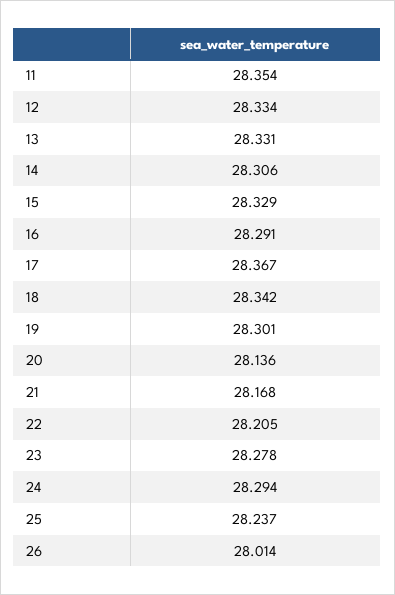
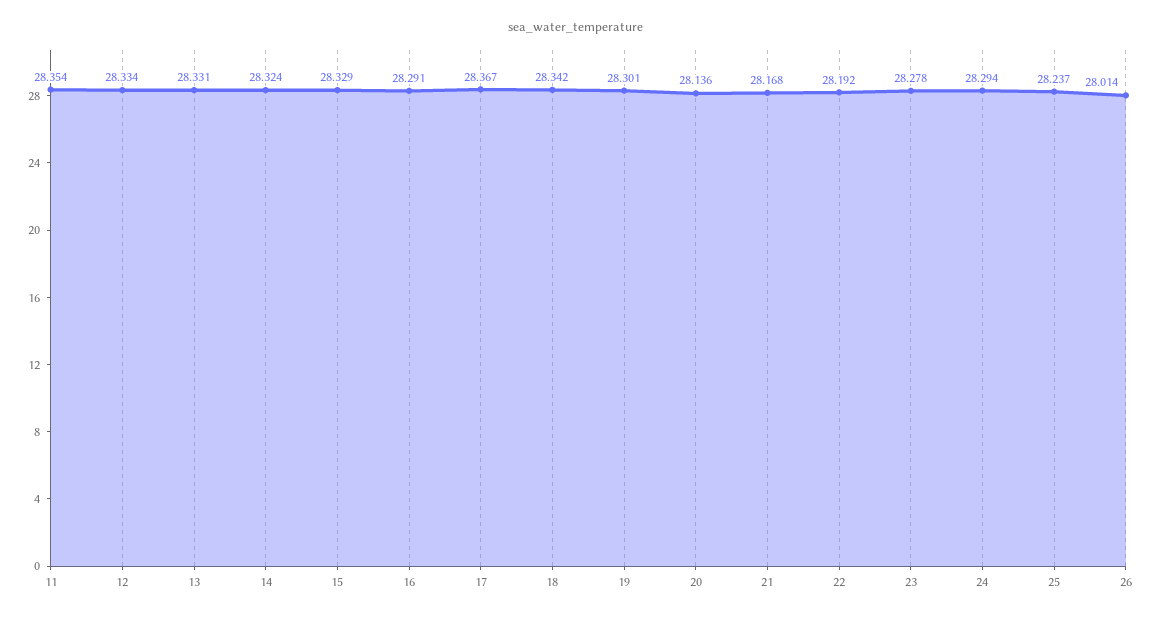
  {
    "11": 28.354,
    "12": 28.334,
    "13": 28.331,
-   "14": 28.306,
+   "14": 28.324,
    "15": 28.329,
    "16": 28.291,
    "17": 28.367,
    "18": 28.342,
    "19": 28.301,
    "20": 28.136,
    "21": 28.168,
-   "22": 28.205,
+   "22": 28.192,
    "23": 28.278,
    "24": 28.294,
    "25": 28.237,
    "26": 28.014
  }

